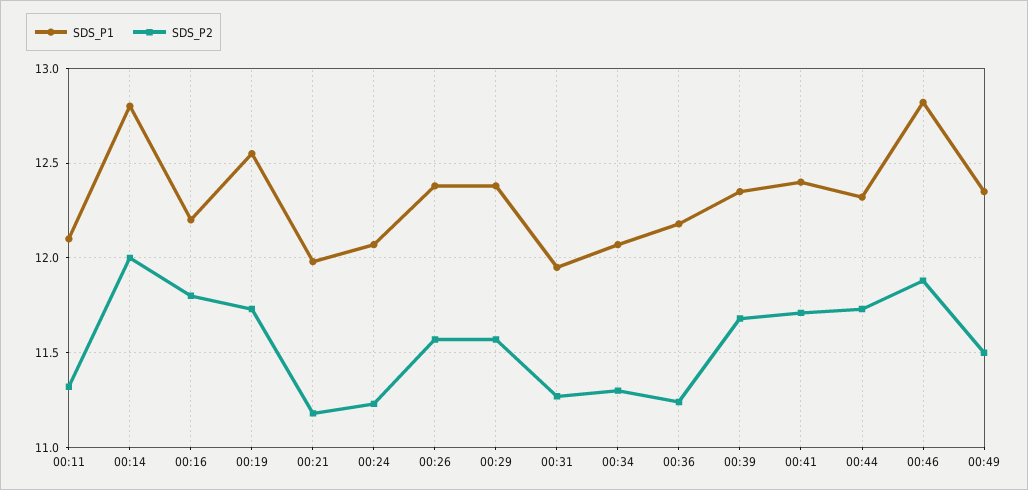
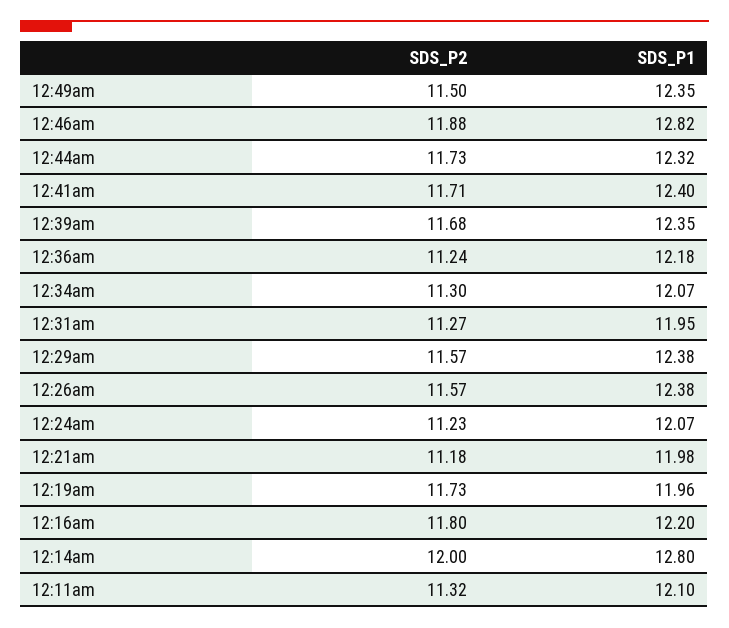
  {
    "SDS_P1": {
      "00:11": 12.1,
      "00:14": 12.8,
      "00:16": 12.2,
-     "00:19": 12.55,
+     "00:19": 11.96,
      "00:21": 11.98,
      "00:24": 12.07,
      "00:26": 12.38,
      "00:29": 12.38,
      "00:31": 11.95,
      "00:34": 12.07,
      "00:36": 12.18,
      "00:39": 12.35,
      "00:41": 12.4,
      "00:44": 12.32,
      "00:46": 12.82,
      "00:49": 12.35
    },
    "SDS_P2": {
      "00:11": 11.32,
      "00:14": 12,
      "00:16": 11.8,
      "00:19": 11.73,
      "00:21": 11.18,
      "00:24": 11.23,
      "00:26": 11.57,
      "00:29": 11.57,
      "00:31": 11.27,
      "00:34": 11.3,
      "00:36": 11.24,
      "00:39": 11.68,
      "00:41": 11.71,
      "00:44": 11.73,
      "00:46": 11.88,
      "00:49": 11.5
    }
  }

